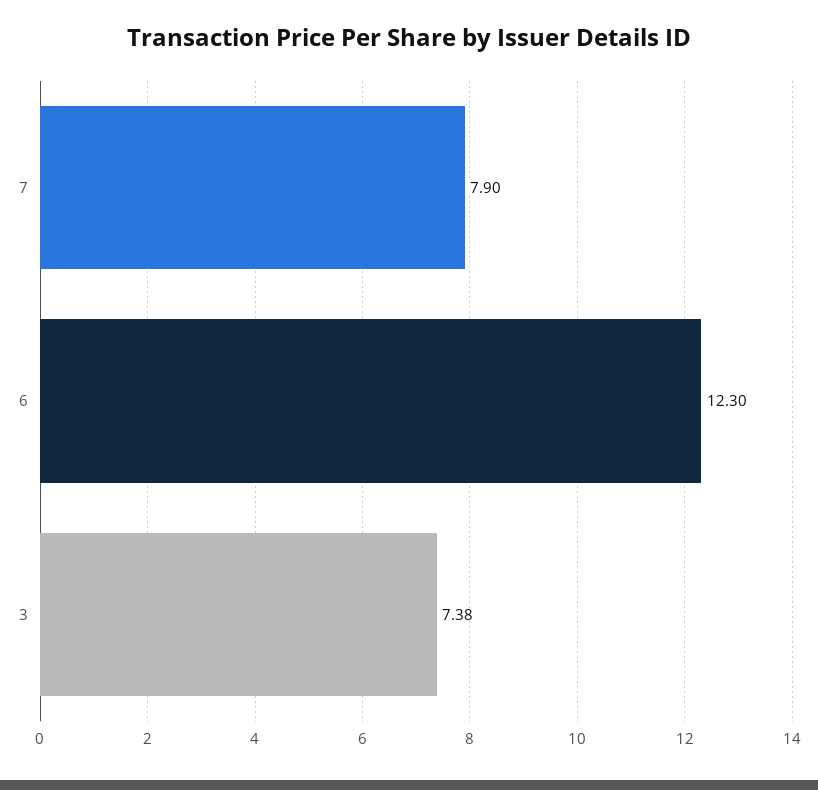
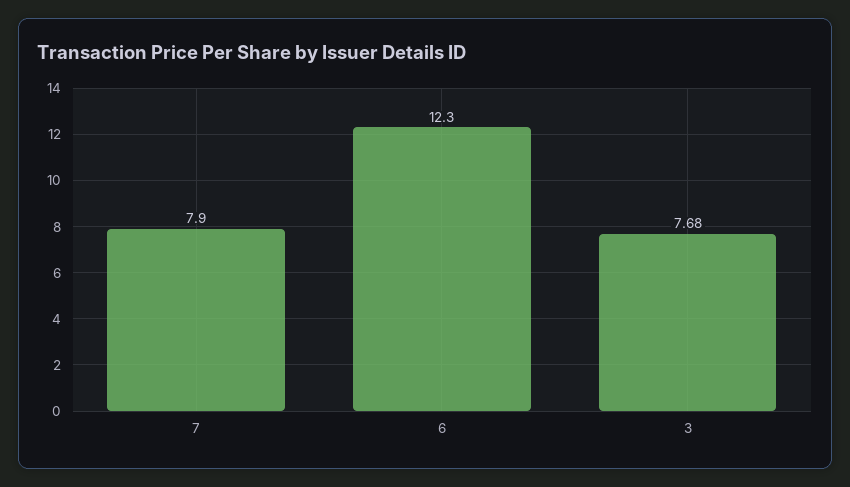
  {
    "7": 7.9,
    "6": 12.3,
-   "3": 7.38
+   "3": 7.68
  }

